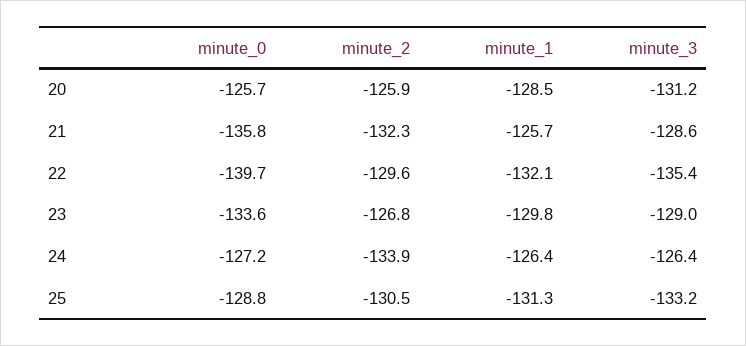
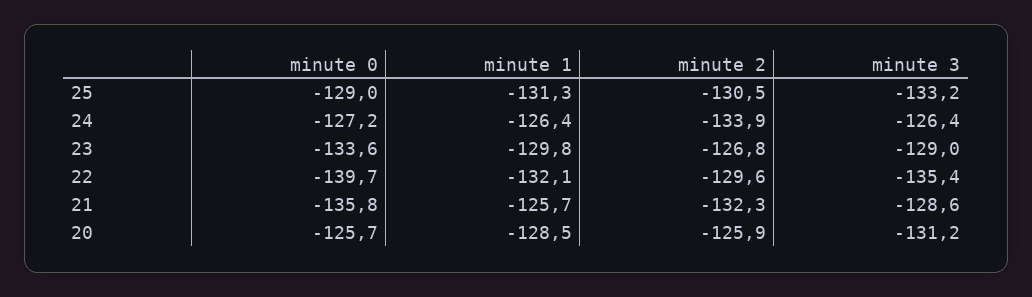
  {
    "minute_0": {
      "20": -125.7,
      "21": -135.8,
      "22": -139.7,
      "23": -133.6,
      "24": -127.2,
-     "25": -128.8
+     "25": -129
    },
    "minute_2": {
      "20": -125.9,
      "21": -132.3,
      "22": -129.6,
      "23": -126.8,
      "24": -133.9,
      "25": -130.5
    },
    "minute_1": {
      "20": -128.5,
      "21": -125.7,
      "22": -132.1,
      "23": -129.8,
      "24": -126.4,
      "25": -131.3
    },
    "minute_3": {
      "20": -131.2,
      "21": -128.6,
      "22": -135.4,
      "23": -129,
      "24": -126.4,
      "25": -133.2
    }
  }

